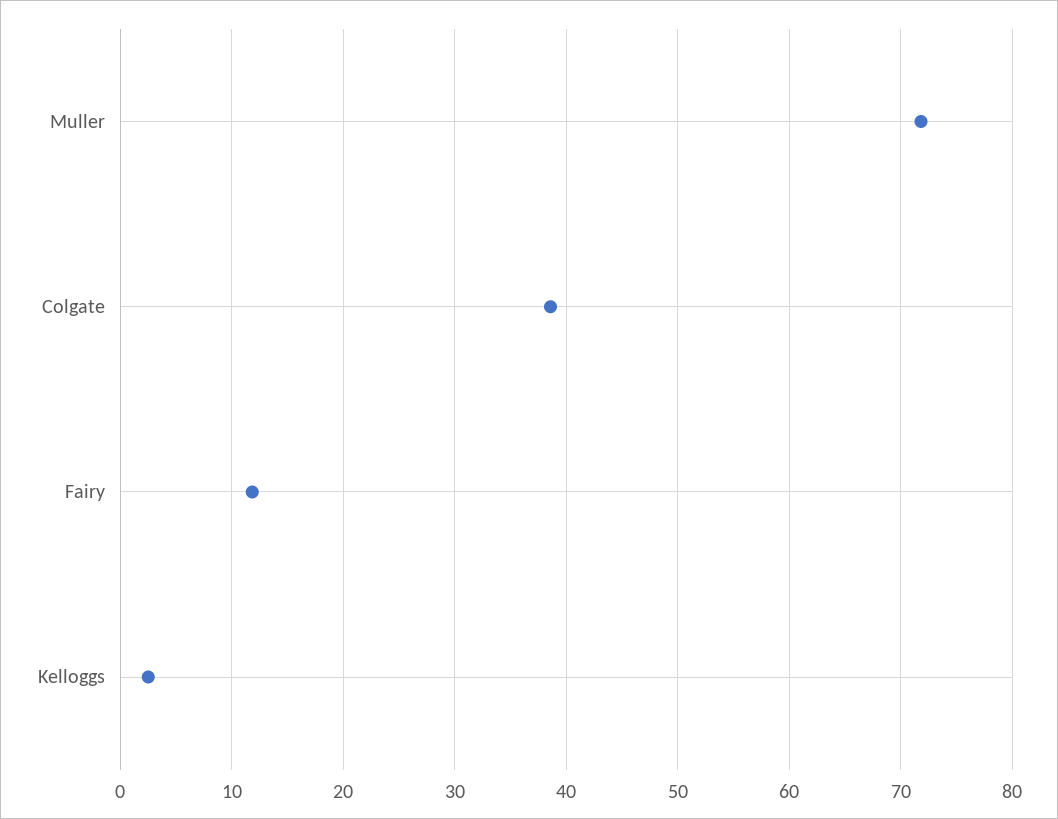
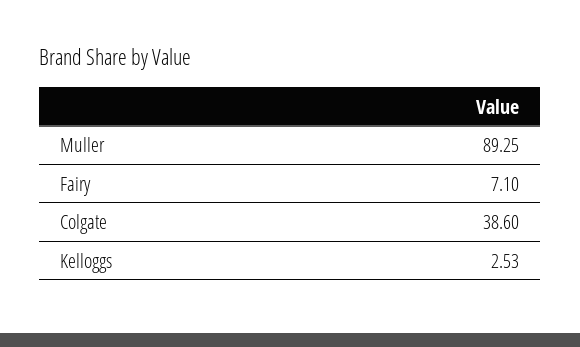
  {
-   "Muller": 72,
+   "Muller": 89.25,
    "Colgate": 38.6,
-   "Fairy": 12,
+   "Fairy": 7.1,
    "Kelloggs": 2.53
  }

